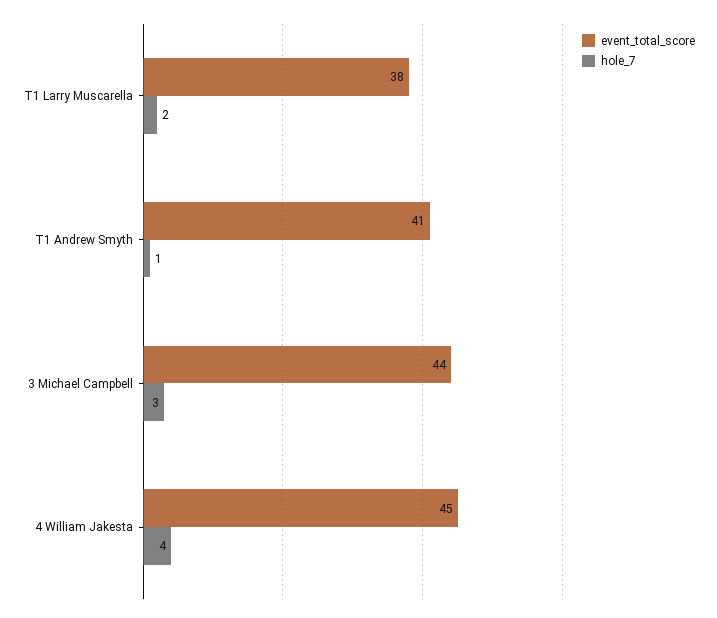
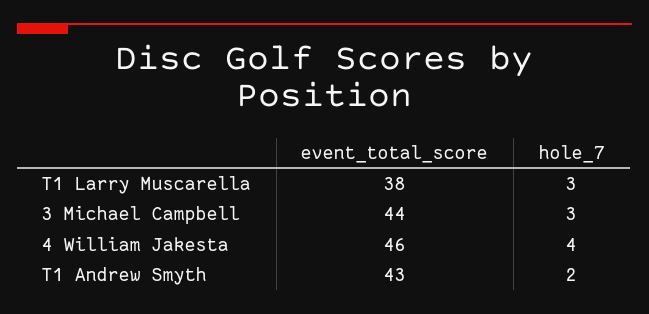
  {
    "event_total_score": {
      "T1 Larry Muscarella": 38,
-     "T1 Andrew Smyth": 41,
+     "T1 Andrew Smyth": 43,
      "3 Michael Campbell": 44,
-     "4 William Jakesta": 45
+     "4 William Jakesta": 46
    },
    "hole_7": {
-     "T1 Larry Muscarella": 2,
+     "T1 Larry Muscarella": 3,
-     "T1 Andrew Smyth": 1,
+     "T1 Andrew Smyth": 2,
      "3 Michael Campbell": 3,
      "4 William Jakesta": 4
    }
  }

